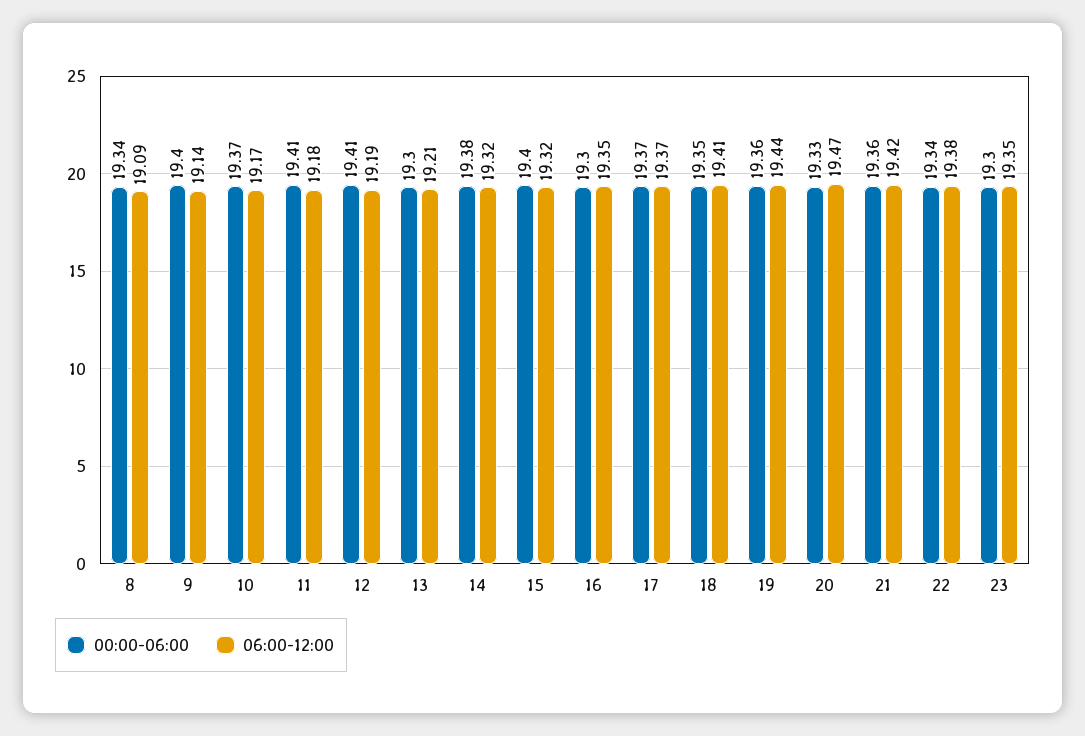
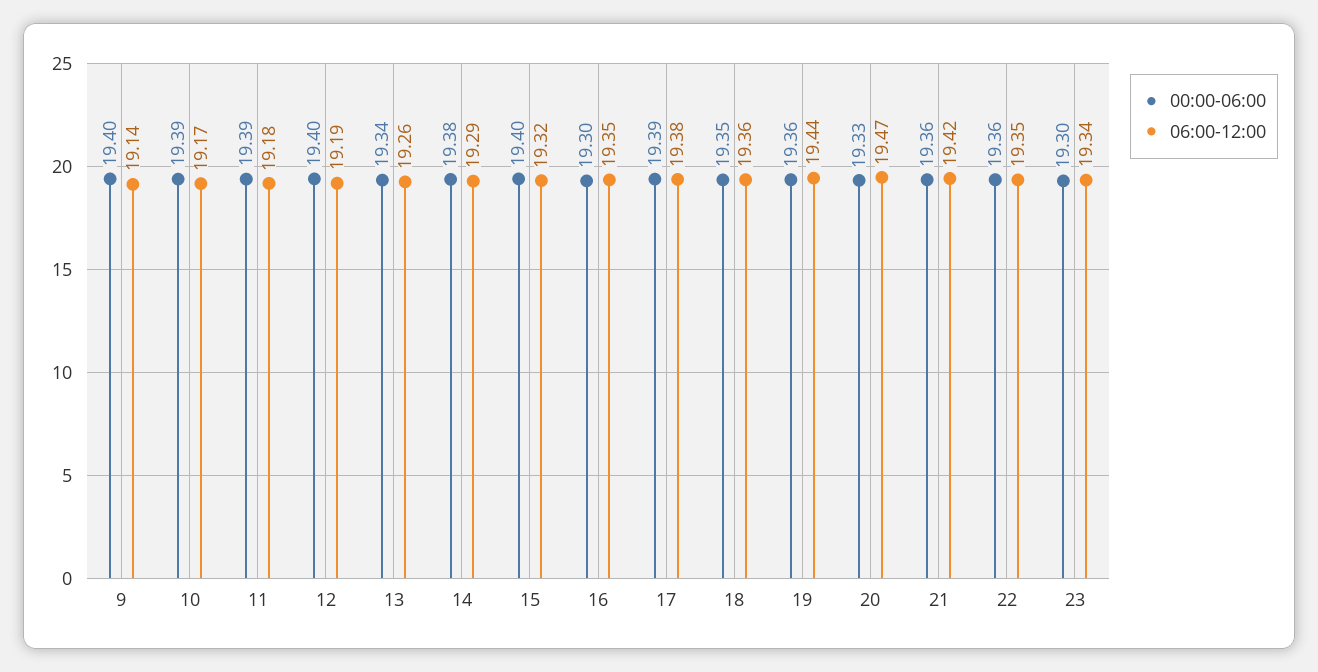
  {
    "00:00-06:00": {
-     "8": 19.34,
      "9": 19.4,
-     "10": 19.37,
+     "10": 19.39,
-     "11": 19.41,
+     "11": 19.39,
-     "12": 19.41,
+     "12": 19.4,
-     "13": 19.3,
+     "13": 19.34,
      "14": 19.38,
      "15": 19.4,
      "16": 19.3,
-     "17": 19.37,
+     "17": 19.39,
      "18": 19.35,
      "19": 19.36,
      "20": 19.33,
      "21": 19.36,
-     "22": 19.34,
+     "22": 19.36,
      "23": 19.3
    },
    "06:00-12:00": {
-     "8": 19.09,
      "9": 19.14,
      "10": 19.17,
      "11": 19.18,
      "12": 19.19,
-     "13": 19.21,
+     "13": 19.26,
-     "14": 19.32,
+     "14": 19.29,
      "15": 19.32,
      "16": 19.35,
-     "17": 19.37,
+     "17": 19.38,
-     "18": 19.41,
+     "18": 19.36,
      "19": 19.44,
      "20": 19.47,
      "21": 19.42,
-     "22": 19.38,
+     "22": 19.35,
-     "23": 19.35
+     "23": 19.34
    }
  }

